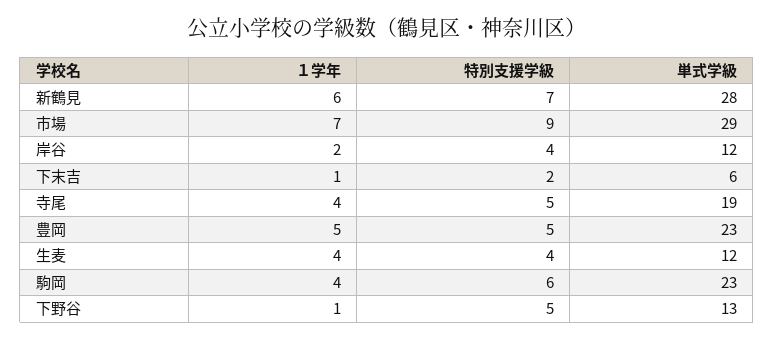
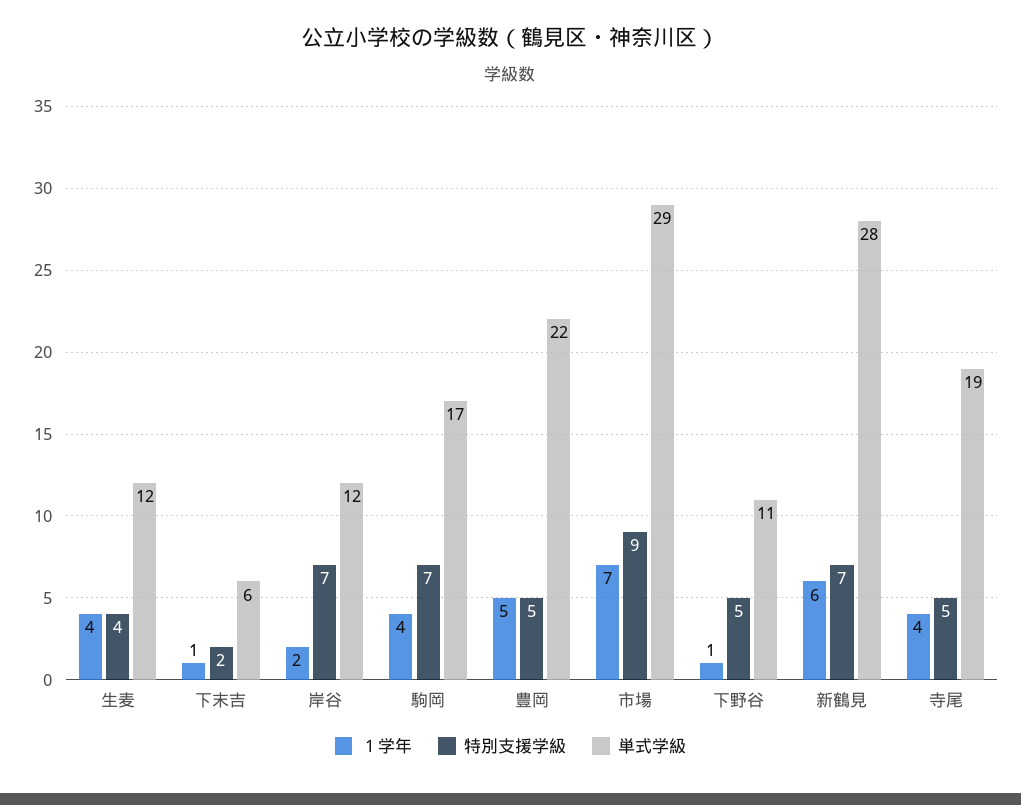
  {
    "１学年": {
      "新鶴見": 6,
      "市場": 7,
      "岸谷": 2,
      "下末吉": 1,
      "寺尾": 4,
      "豊岡": 5,
      "生麦": 4,
      "駒岡": 4,
      "下野谷": 1
    },
    "特別支援学級": {
      "新鶴見": 7,
      "市場": 9,
-     "岸谷": 4,
+     "岸谷": 7,
      "下末吉": 2,
      "寺尾": 5,
      "豊岡": 5,
      "生麦": 4,
-     "駒岡": 6,
+     "駒岡": 7,
      "下野谷": 5
    },
    "単式学級": {
      "新鶴見": 28,
      "市場": 29,
      "岸谷": 12,
      "下末吉": 6,
      "寺尾": 19,
-     "豊岡": 23,
+     "豊岡": 22,
      "生麦": 12,
-     "駒岡": 23,
+     "駒岡": 17,
-     "下野谷": 13
+     "下野谷": 11
    }
  }

